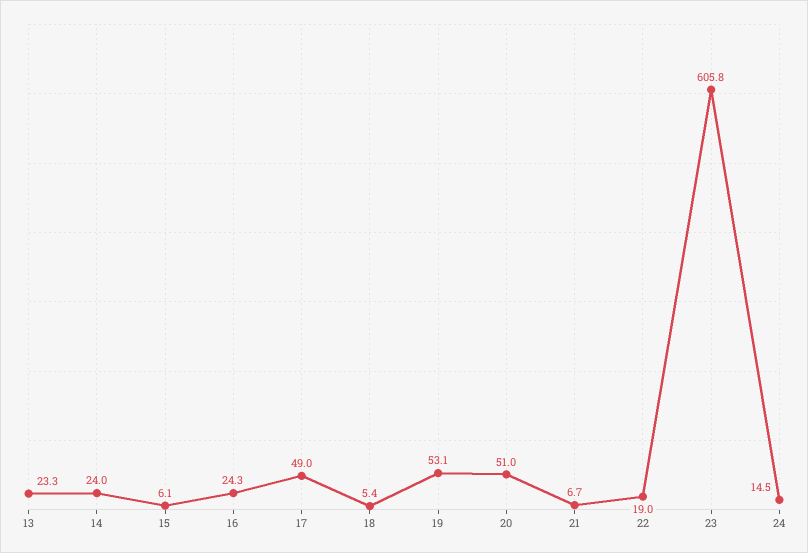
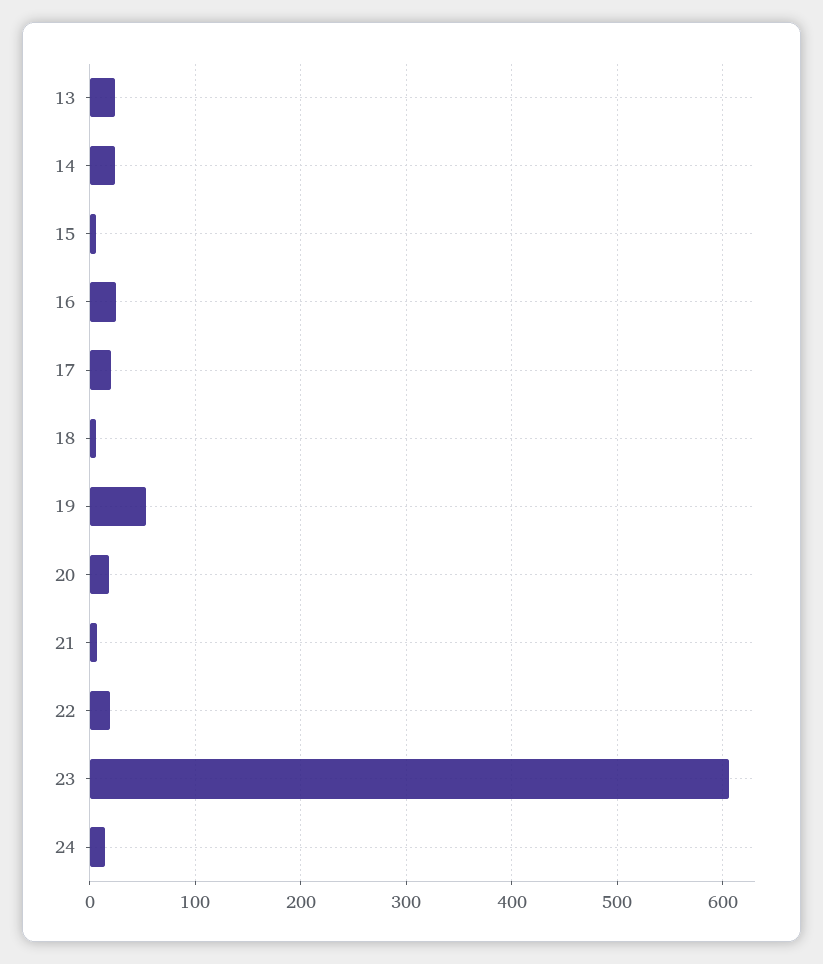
  {
    "13": 23.3,
    "14": 24,
    "15": 6.1,
    "16": 24.3,
-   "17": 49,
+   "17": 20,
    "18": 5.4,
    "19": 53.1,
-   "20": 51,
+   "20": 20,
    "21": 6.7,
    "22": 19,
    "23": 605.8,
    "24": 14.5
  }

